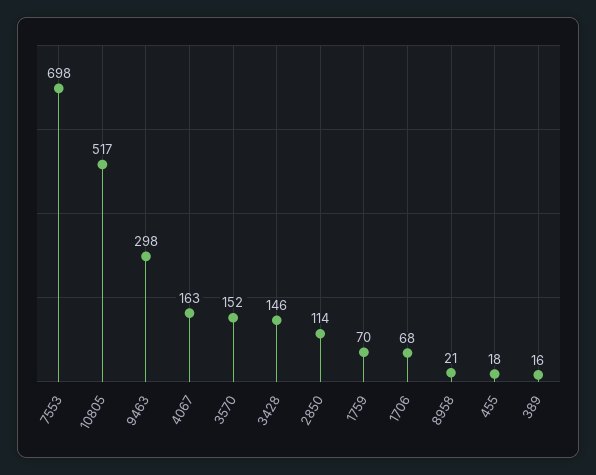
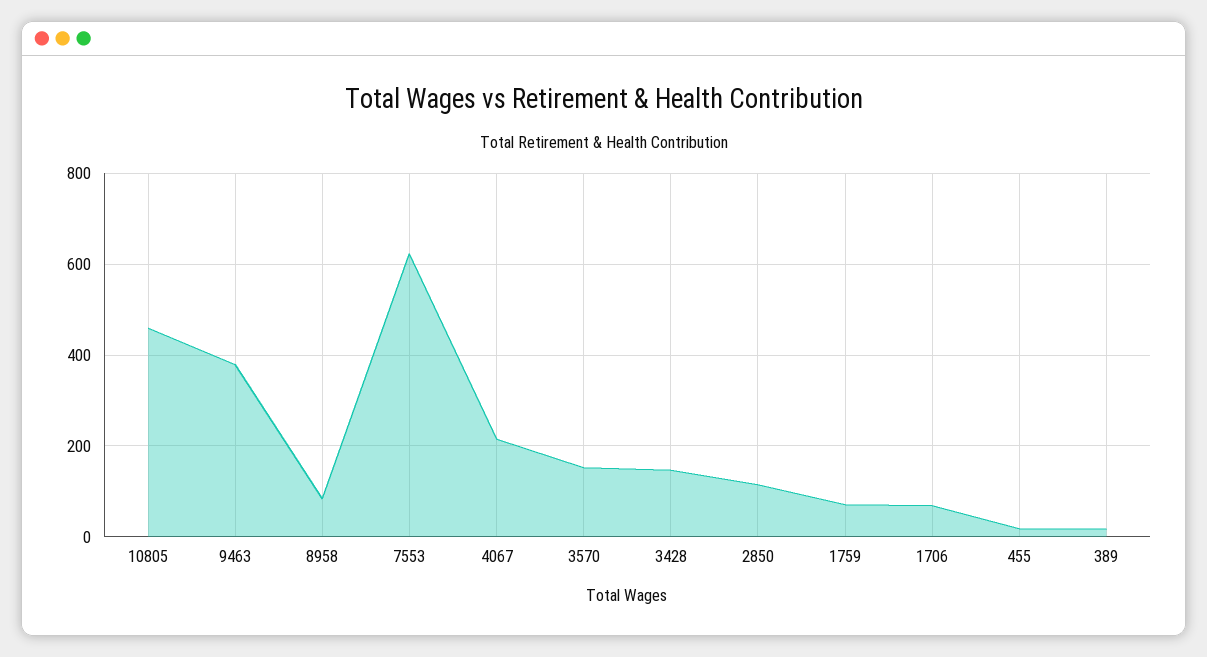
  {
-   "7553": 698,
+   "7553": 620,
-   "10805": 517,
+   "10805": 460,
-   "9463": 298,
+   "9463": 380,
-   "4067": 163,
+   "4067": 220,
    "3570": 152,
    "3428": 146,
    "2850": 114,
    "1759": 70,
    "1706": 68,
-   "8958": 21,
+   "8958": 80,
    "455": 18,
    "389": 16
  }

